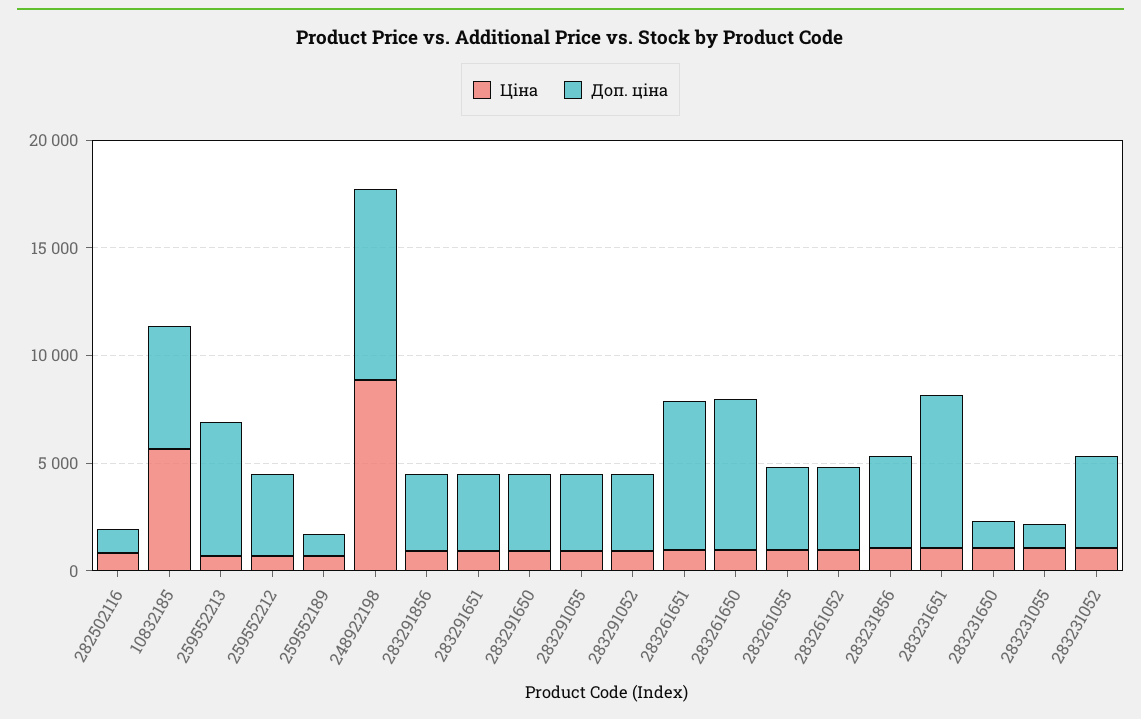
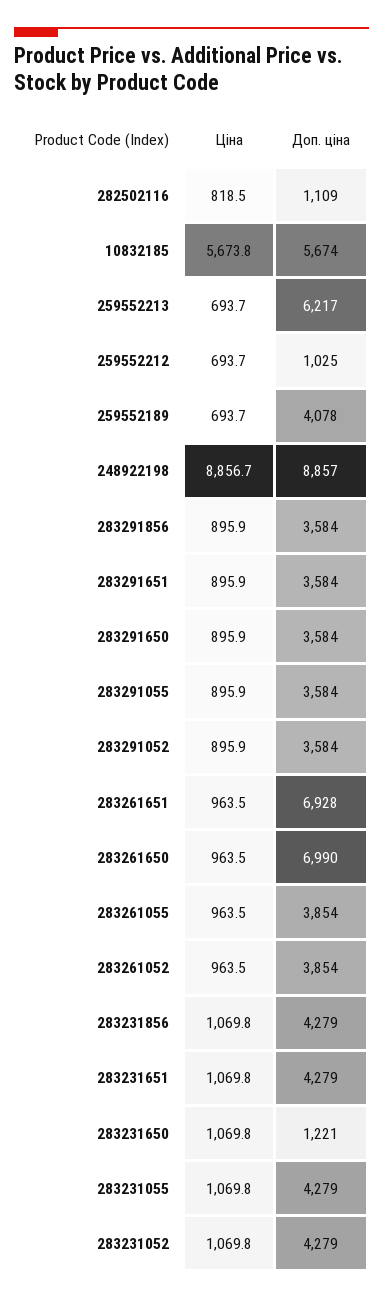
  {
    "Ціна": {
      "282502116": 818.5,
      "10832185": 5673.8,
      "259552213": 693.7,
      "259552212": 693.7,
      "259552189": 693.7,
      "248922198": 8856.7,
      "283291856": 895.9,
      "283291651": 895.9,
      "283291650": 895.9,
      "283291055": 895.9,
      "283291052": 895.9,
      "283261651": 963.5,
      "283261650": 963.5,
      "283261055": 963.5,
      "283261052": 963.5,
      "283231856": 1069.8,
      "283231651": 1069.8,
      "283231650": 1069.8,
      "283231055": 1069.8,
      "283231052": 1069.8
    },
    "Доп. ціна": {
      "282502116": 1109,
      "10832185": 5674,
      "259552213": 6217,
-     "259552212": 4000,
+     "259552212": 1025,
-     "259552189": 1000,
+     "259552189": 4078,
      "248922198": 8857,
      "283291856": 3584,
      "283291651": 3584,
      "283291650": 3584,
      "283291055": 3584,
      "283291052": 3584,
      "283261651": 6928,
      "283261650": 6990,
      "283261055": 3854,
      "283261052": 3854,
      "283231856": 4279,
-     "283231651": 7000,
+     "283231651": 4279,
      "283231650": 1221,
-     "283231055": 1000,
+     "283231055": 4279,
      "283231052": 4279
    }
  }

